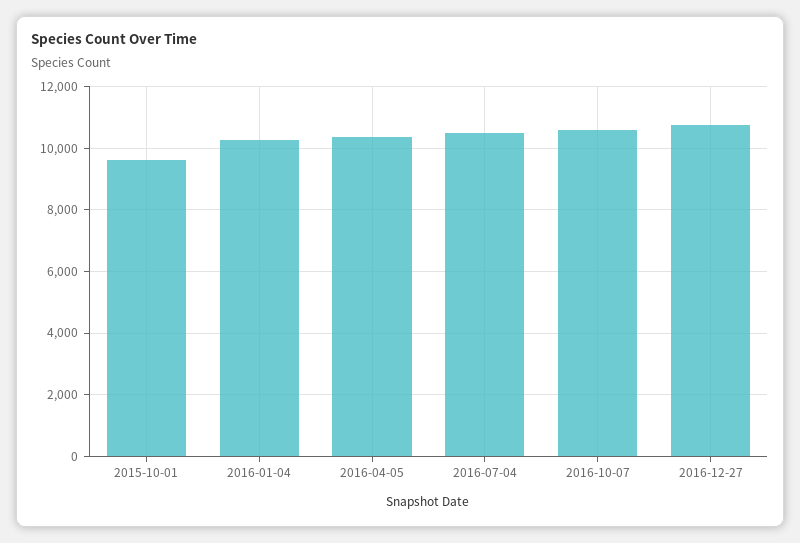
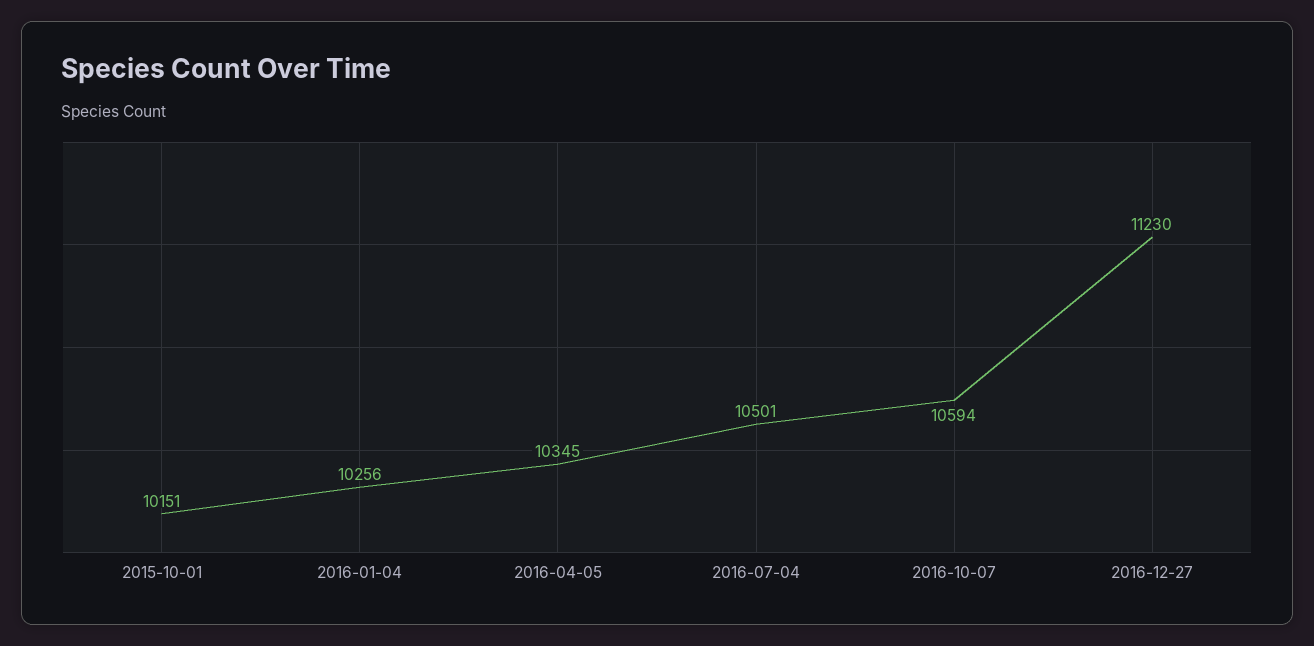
  {
-   "2015-10-01": 9600,
+   "2015-10-01": 10151,
    "2016-01-04": 10256,
    "2016-04-05": 10345,
    "2016-07-04": 10501,
    "2016-10-07": 10594,
-   "2016-12-27": 10800
+   "2016-12-27": 11230
  }

